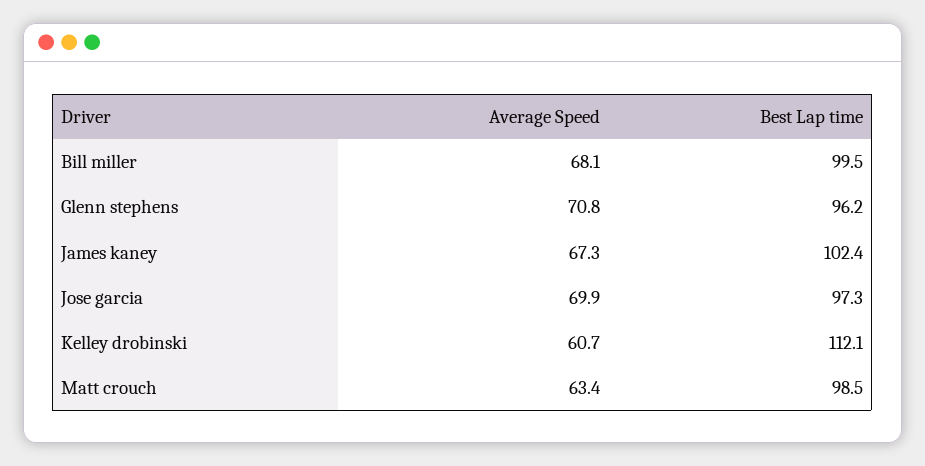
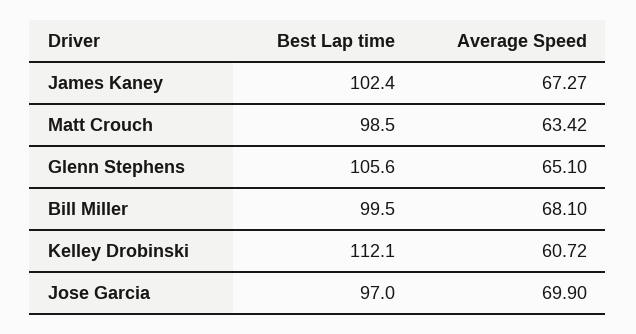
  {
    "Average Speed": {
      "Bill miller": 68.1,
-     "Glenn stephens": 70.8,
+     "Glenn stephens": 65.1,
      "James kaney": 67.27,
      "Jose garcia": 69.9,
      "Kelley drobinski": 60.72,
      "Matt crouch": 63.42
    },
    "Best Lap time": {
      "Bill miller": 99.5,
-     "Glenn stephens": 96.2,
+     "Glenn stephens": 105.6,
      "James kaney": 102.4,
-     "Jose garcia": 97.3,
+     "Jose garcia": 97,
      "Kelley drobinski": 112.1,
      "Matt crouch": 98.5
    }
  }

